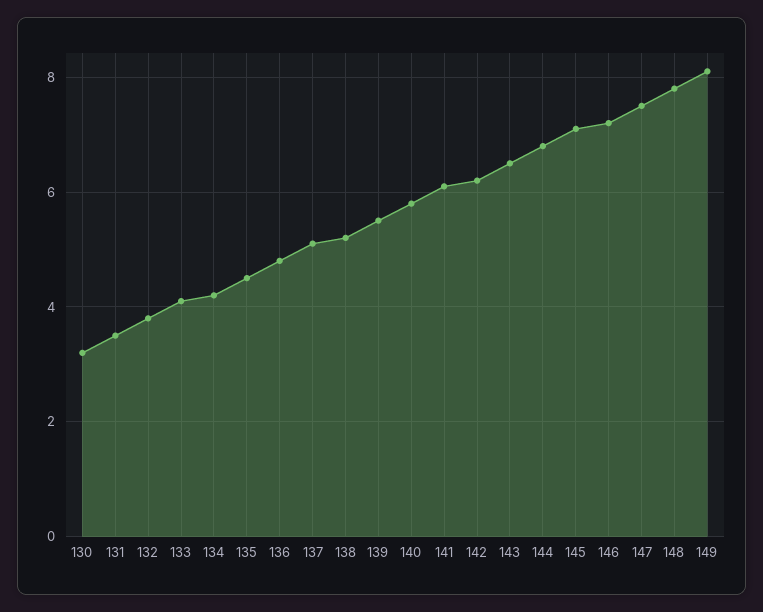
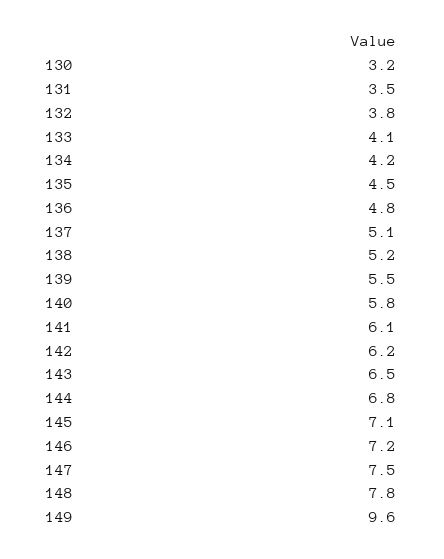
  {
    "130": 3.2,
    "131": 3.5,
    "132": 3.8,
    "133": 4.1,
    "134": 4.2,
    "135": 4.5,
    "136": 4.8,
    "137": 5.1,
    "138": 5.2,
    "139": 5.5,
    "140": 5.8,
    "141": 6.1,
    "142": 6.2,
    "143": 6.5,
    "144": 6.8,
    "145": 7.1,
    "146": 7.2,
    "147": 7.5,
    "148": 7.8,
-   "149": 8
+   "149": 9.6
  }

